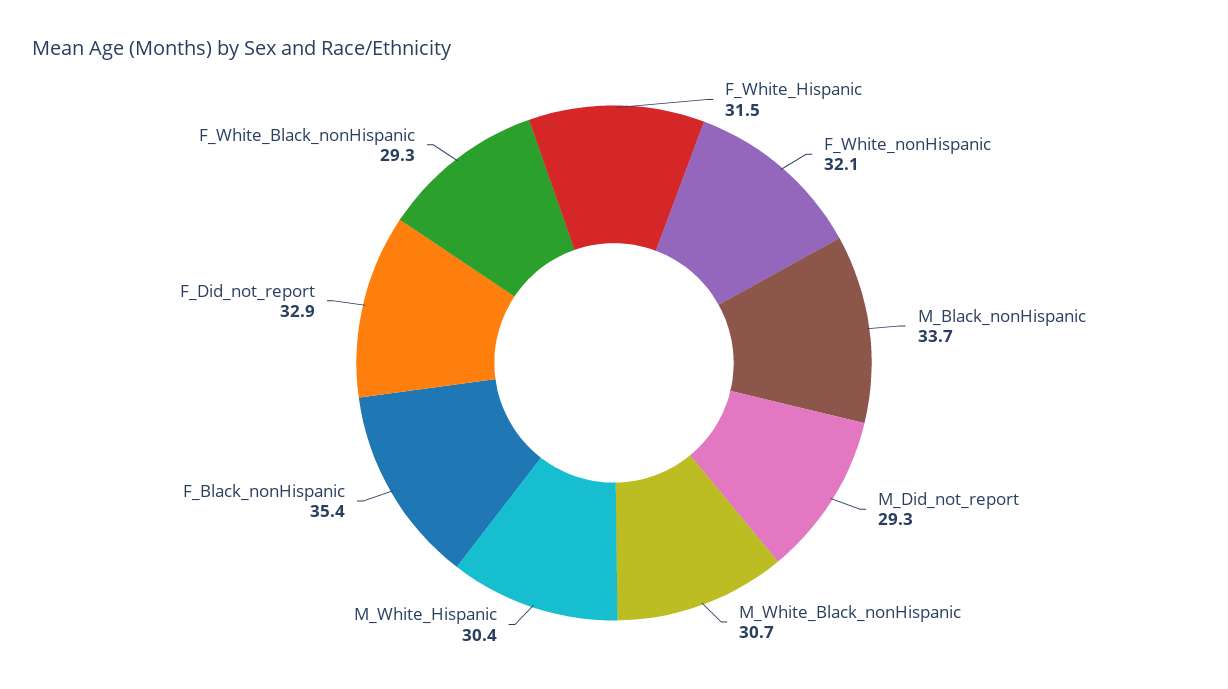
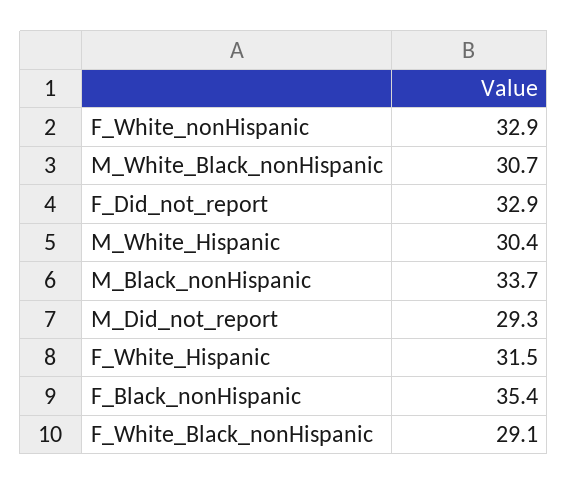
  {
    "F_White_Hispanic": 31.5,
-   "F_White_nonHispanic": 32.1,
+   "F_White_nonHispanic": 32.9,
    "M_Black_nonHispanic": 33.7,
    "M_Did_not_report": 29.3,
    "M_White_Black_nonHispanic": 30.7,
    "M_White_Hispanic": 30.4,
    "F_Black_nonHispanic": 35.4,
    "F_Did_not_report": 32.9,
-   "F_White_Black_nonHispanic": 29.3
+   "F_White_Black_nonHispanic": 29.1
  }

